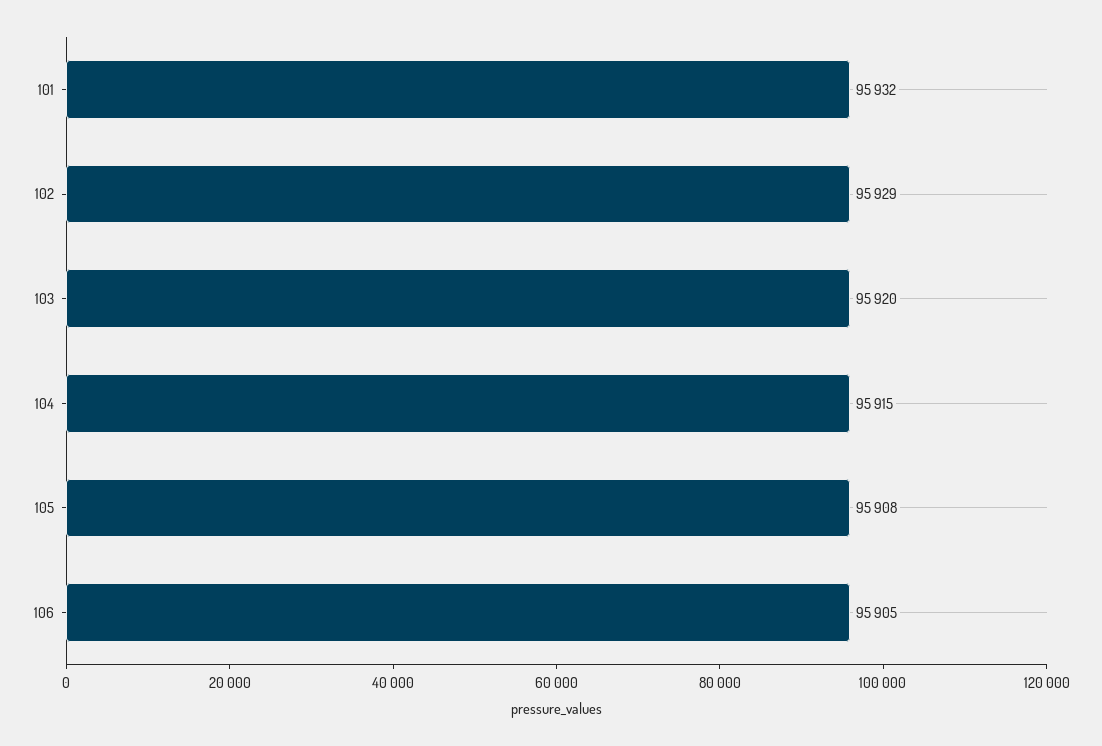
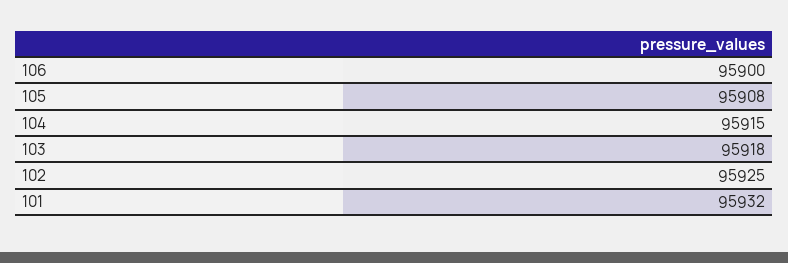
  {
    "101": 95932,
-   "102": 95929,
+   "102": 95925,
-   "103": 95920,
+   "103": 95918,
    "104": 95915,
    "105": 95908,
-   "106": 95905
+   "106": 95900
  }

